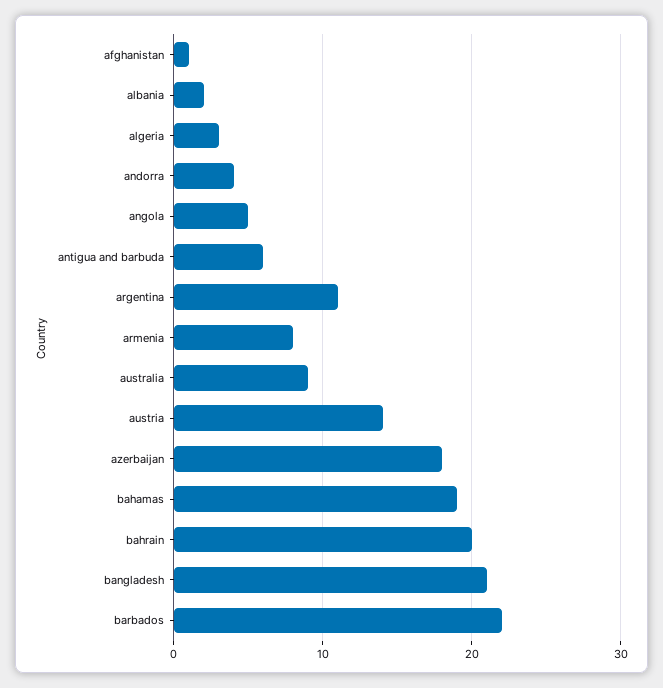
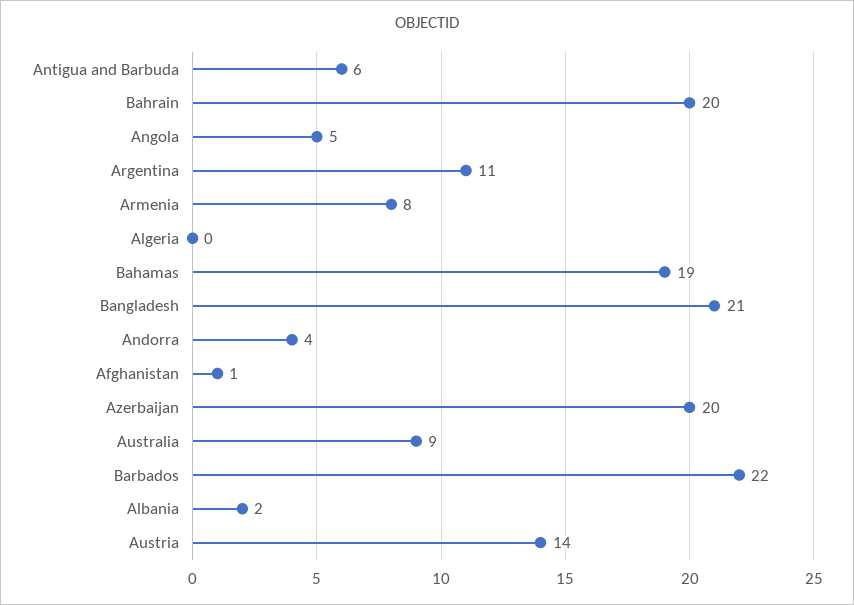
  {
    "afghanistan": 1,
    "albania": 2,
-   "algeria": 3,
+   "algeria": 0,
    "andorra": 4,
    "angola": 5,
    "antigua and barbuda": 6,
    "argentina": 11,
    "armenia": 8,
    "australia": 9,
    "austria": 14,
-   "azerbaijan": 18,
+   "azerbaijan": 20,
    "bahamas": 19,
    "bahrain": 20,
    "bangladesh": 21,
    "barbados": 22
  }

